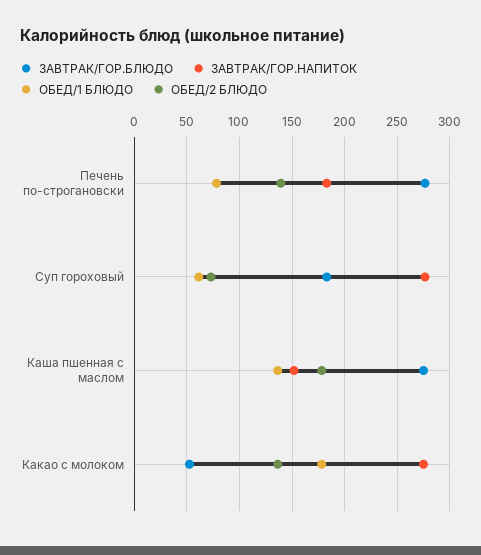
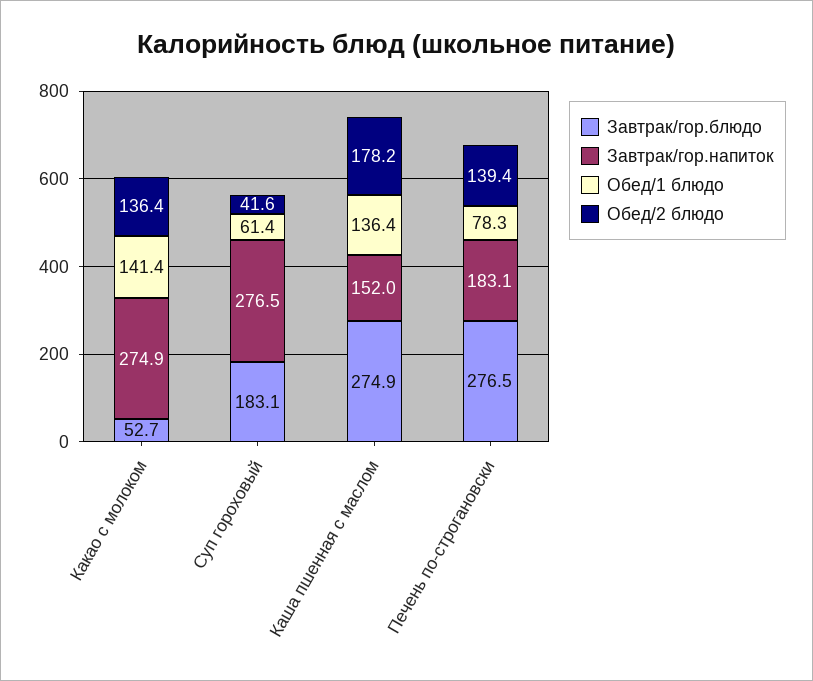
  {
    "ЗАВТРАК/ГОР.БЛЮДО": {
      "Печень по-строгановски": 276.5,
      "Суп гороховый": 183.1,
      "Каша пшенная с маслом": 274.9,
      "Какао с молоком": 52.7
    },
    "ЗАВТРАК/ГОР.НАПИТОК": {
      "Печень по-строгановски": 183.1,
      "Суп гороховый": 276.5,
      "Каша пшенная с маслом": 152,
      "Какао с молоком": 274.9
    },
    "ОБЕД/1 БЛЮДО": {
      "Печень по-строгановски": 78.3,
      "Суп гороховый": 61.4,
      "Каша пшенная с маслом": 136.4,
-     "Какао с молоком": 180
+     "Какао с молоком": 141.4
    },
    "ОБЕД/2 БЛЮДО": {
      "Печень по-строгановски": 139.4,
-     "Суп гороховый": 70,
+     "Суп гороховый": 41.6,
      "Каша пшенная с маслом": 178.2,
      "Какао с молоком": 136.4
    }
  }

